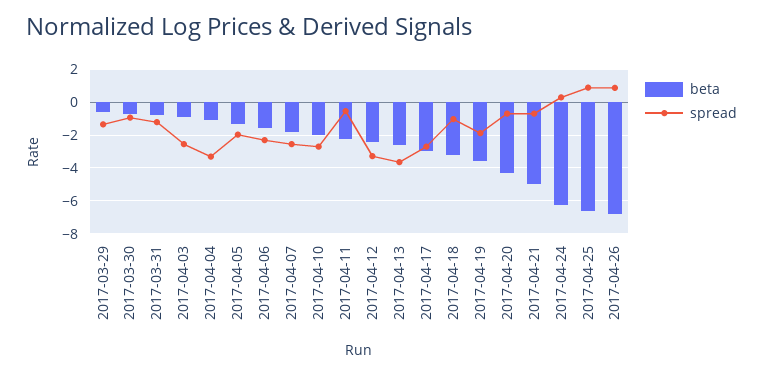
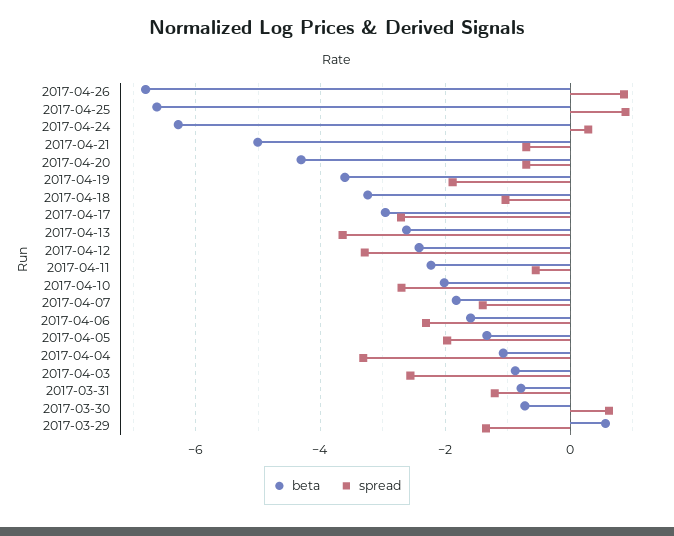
  {
    "beta": {
-     "2017-03-29": -0.5,
+     "2017-03-29": 0.6,
      "2017-03-30": -0.8,
      "2017-03-31": -0.8,
      "2017-04-03": -0.8,
      "2017-04-04": -1,
      "2017-04-05": -1.4,
      "2017-04-06": -1.6,
      "2017-04-07": -1.8,
      "2017-04-10": -2,
      "2017-04-11": -2.2,
      "2017-04-12": -2.4,
      "2017-04-13": -2.6,
      "2017-04-17": -3,
      "2017-04-18": -3.2,
      "2017-04-19": -3.6,
      "2017-04-20": -4.4,
      "2017-04-21": -5,
      "2017-04-24": -6.2,
      "2017-04-25": -6.6,
      "2017-04-26": -6.8
    },
    "spread": {
      "2017-03-29": -1.4,
-     "2017-03-30": -1,
+     "2017-03-30": 0.6,
      "2017-03-31": -1.2,
      "2017-04-03": -2.6,
      "2017-04-04": -3.4,
      "2017-04-05": -2,
      "2017-04-06": -2.4,
-     "2017-04-07": -2.5,
+     "2017-04-07": -1.4,
      "2017-04-10": -2.8,
      "2017-04-11": -0.6,
      "2017-04-12": -3.2,
      "2017-04-13": -3.6,
      "2017-04-17": -2.8,
      "2017-04-18": -1,
      "2017-04-19": -1.8,
      "2017-04-20": -0.8,
      "2017-04-21": -0.8,
      "2017-04-24": 0.2,
      "2017-04-25": 0.8,
      "2017-04-26": 0.8
    }
  }

